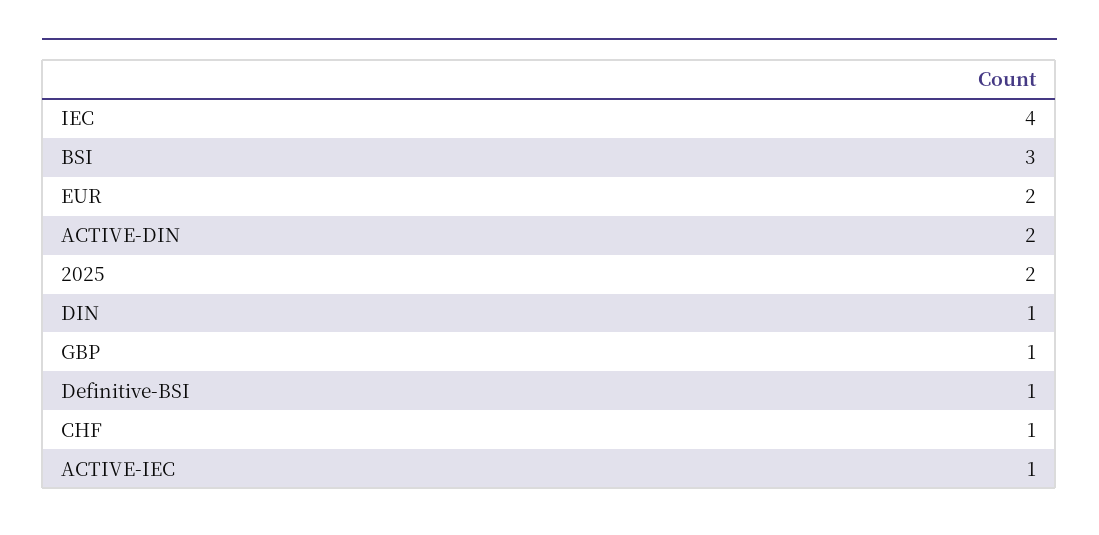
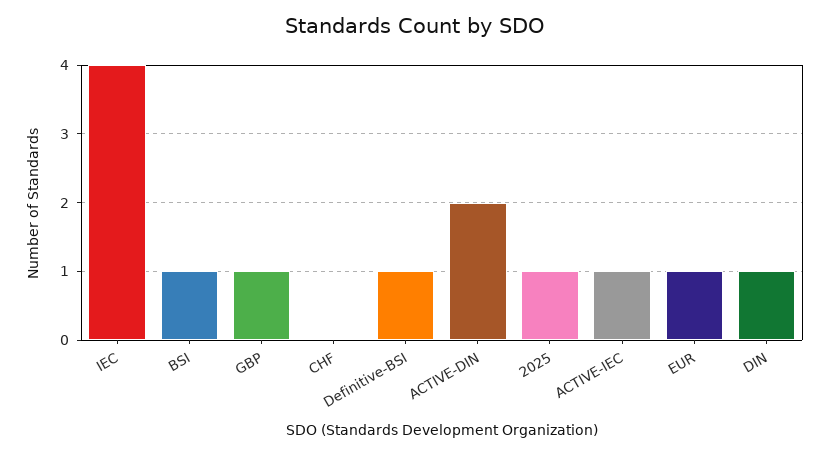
  {
    "IEC": 4,
-   "BSI": 3,
+   "BSI": 1,
-   "EUR": 2,
+   "EUR": 1,
    "ACTIVE-DIN": 2,
-   "2025": 2,
+   "2025": 1,
    "DIN": 1,
    "GBP": 1,
    "Definitive-BSI": 1,
-   "CHF": 1,
+   "CHF": 0,
    "ACTIVE-IEC": 1
  }

